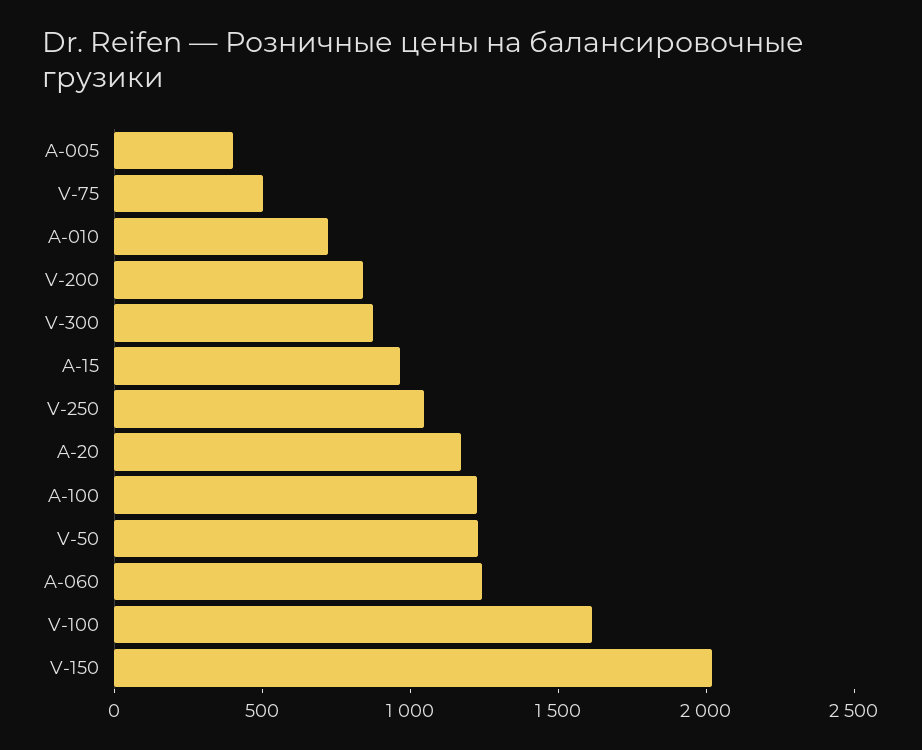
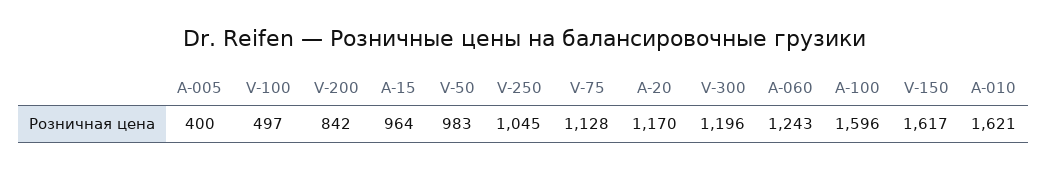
  {
    "A-005": 400,
-   "V-75": 500,
+   "V-75": 1128,
-   "A-010": 700,
+   "A-010": 1621,
    "V-200": 842,
-   "V-300": 900,
+   "V-300": 1196,
    "A-15": 964,
    "V-250": 1045,
    "A-20": 1170,
-   "A-100": 1200,
+   "A-100": 1596,
-   "V-50": 1200,
+   "V-50": 983,
    "A-060": 1243,
-   "V-100": 1600,
+   "V-100": 497,
-   "V-150": 2000
+   "V-150": 1617
  }

